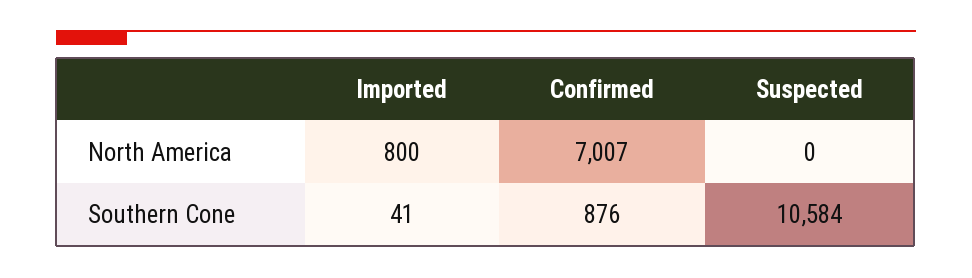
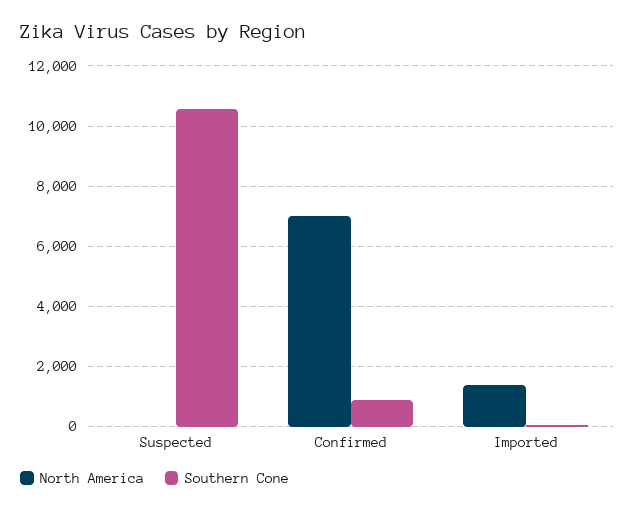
  {
    "North America": {
-     "Imported": 800,
+     "Imported": 1400,
      "Confirmed": 7007,
      "Suspected": 0
    },
    "Southern Cone": {
      "Imported": 41,
      "Confirmed": 876,
      "Suspected": 10584
    }
  }

